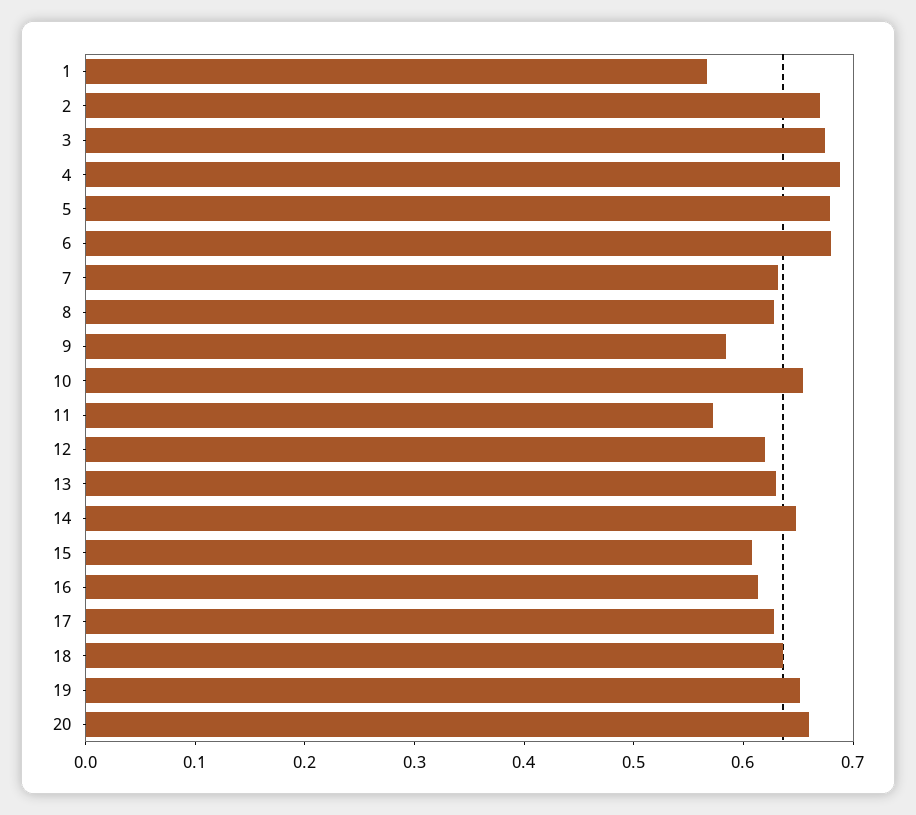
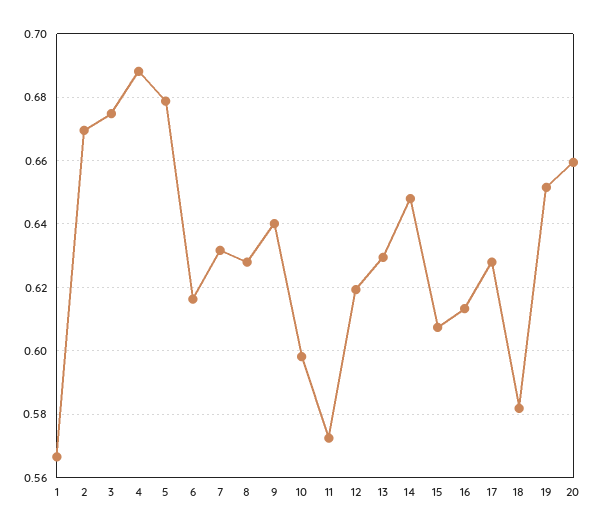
  {
    "1": 0.566,
    "2": 0.67,
    "3": 0.674,
    "4": 0.688,
    "5": 0.678,
-   "6": 0.68,
+   "6": 0.616,
    "7": 0.632,
    "8": 0.628,
-   "9": 0.58,
+   "9": 0.64,
-   "10": 0.66,
+   "10": 0.598,
    "11": 0.572,
    "12": 0.62,
    "13": 0.63,
    "14": 0.648,
    "15": 0.608,
    "16": 0.614,
    "17": 0.628,
-   "18": 0.64,
+   "18": 0.582,
    "19": 0.652,
    "20": 0.66
  }

